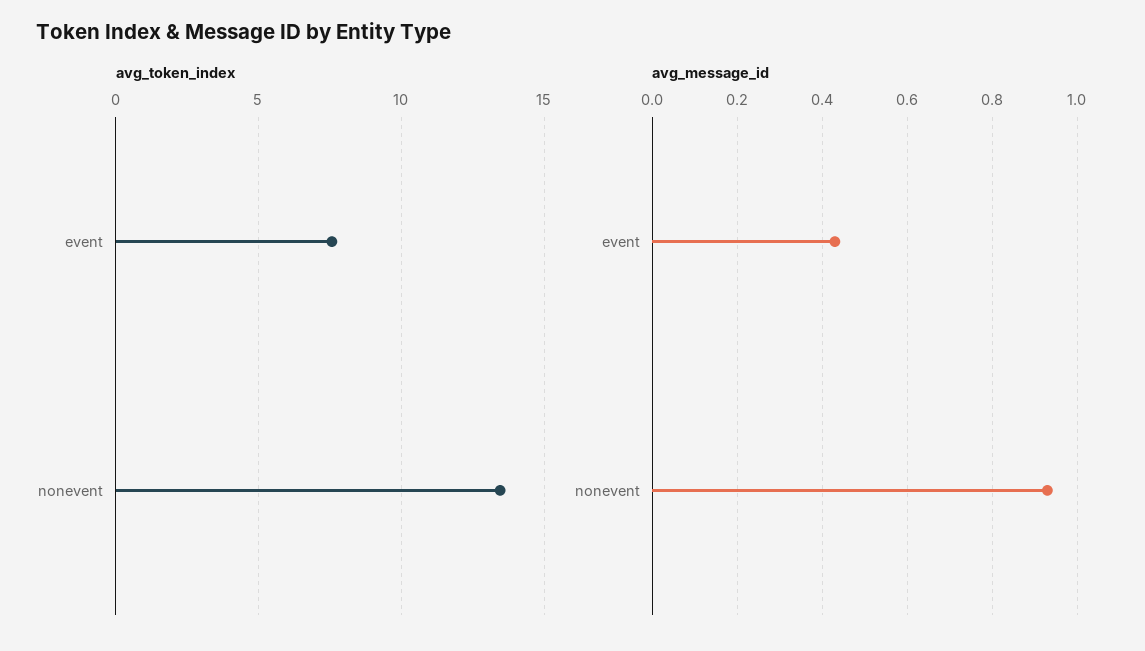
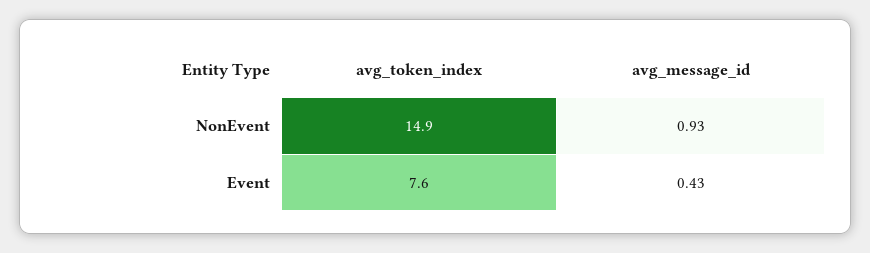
  {
    "avg_token_index": {
      "event": 7.6,
-     "nonevent": 13.5
+     "nonevent": 14.9
    },
    "avg_message_id": {
      "event": 0.43,
      "nonevent": 0.93
    }
  }

